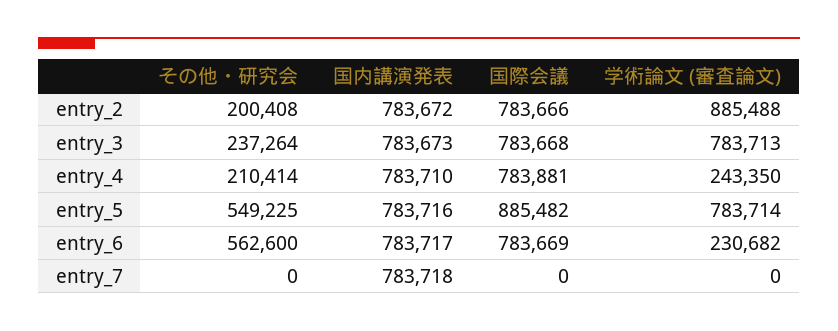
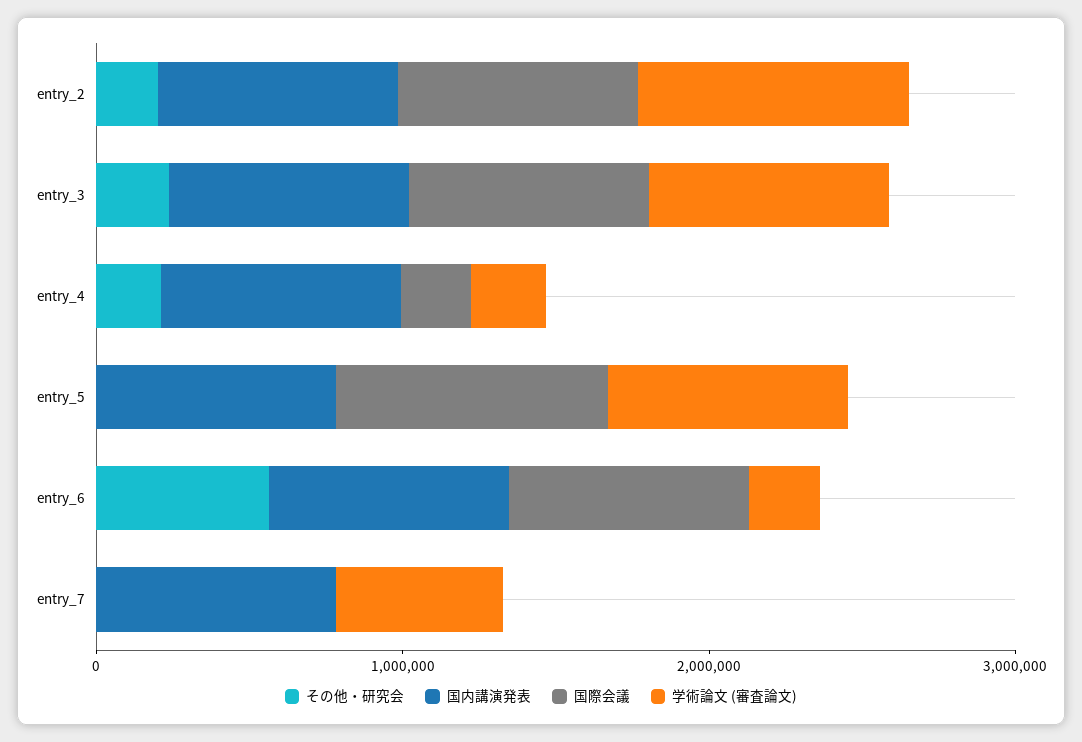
  {
    "その他・研究会": {
      "entry_2": 200408,
      "entry_3": 237264,
      "entry_4": 210414,
-     "entry_5": 549225,
+     "entry_5": 0,
      "entry_6": 562600,
      "entry_7": 0
    },
    "国内講演発表": {
      "entry_2": 783672,
      "entry_3": 783673,
      "entry_4": 783710,
      "entry_5": 783716,
      "entry_6": 783717,
      "entry_7": 783718
    },
    "国際会議": {
      "entry_2": 783666,
      "entry_3": 783668,
-     "entry_4": 783881,
+     "entry_4": 200000,
      "entry_5": 885482,
      "entry_6": 783669,
      "entry_7": 0
    },
    "学術論文 (審査論文)": {
      "entry_2": 885488,
      "entry_3": 783713,
      "entry_4": 243350,
      "entry_5": 783714,
      "entry_6": 230682,
-     "entry_7": 0
+     "entry_7": 600000
    }
  }

